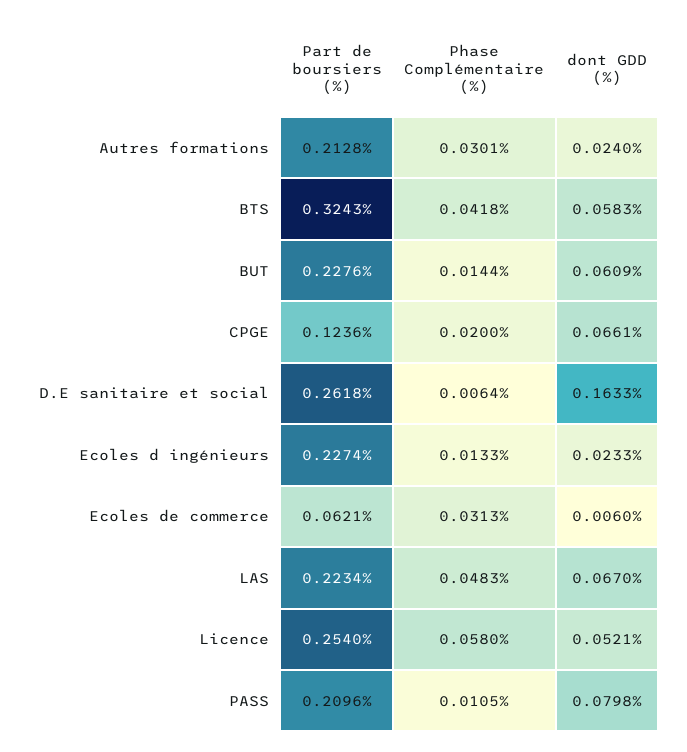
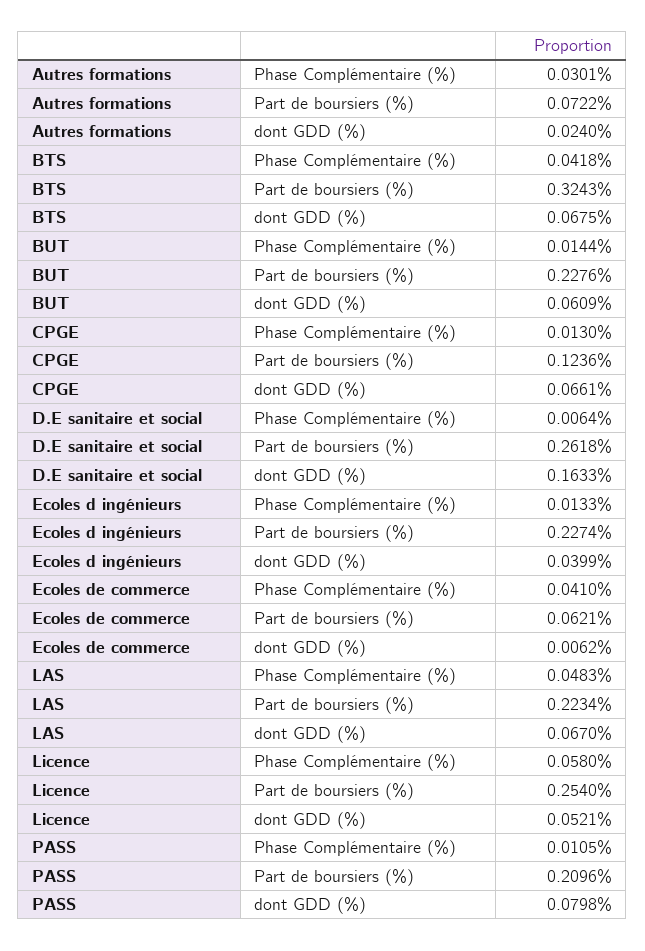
  {
    "Part de boursiers (%)": {
-     "Autres formations": 0.2128,
+     "Autres formations": 0.0722,
      "BTS": 0.3243,
      "BUT": 0.2276,
      "CPGE": 0.1236,
      "D.E sanitaire et social": 0.2618,
      "Ecoles d ingénieurs": 0.2274,
      "Ecoles de commerce": 0.0621,
      "LAS": 0.2234,
      "Licence": 0.254,
      "PASS": 0.2096
    },
    "Phase Complémentaire (%)": {
      "Autres formations": 0.0301,
      "BTS": 0.0418,
      "BUT": 0.0144,
-     "CPGE": 0.02,
+     "CPGE": 0.013,
      "D.E sanitaire et social": 0.0064,
      "Ecoles d ingénieurs": 0.0133,
-     "Ecoles de commerce": 0.0313,
+     "Ecoles de commerce": 0.041,
      "LAS": 0.0483,
      "Licence": 0.058,
      "PASS": 0.0105
    },
    "dont GDD (%)": {
      "Autres formations": 0.024,
-     "BTS": 0.0583,
+     "BTS": 0.0675,
      "BUT": 0.0609,
      "CPGE": 0.0661,
      "D.E sanitaire et social": 0.1633,
-     "Ecoles d ingénieurs": 0.0233,
+     "Ecoles d ingénieurs": 0.0399,
-     "Ecoles de commerce": 0.006,
+     "Ecoles de commerce": 0.0062,
      "LAS": 0.067,
      "Licence": 0.0521,
      "PASS": 0.0798
    }
  }

